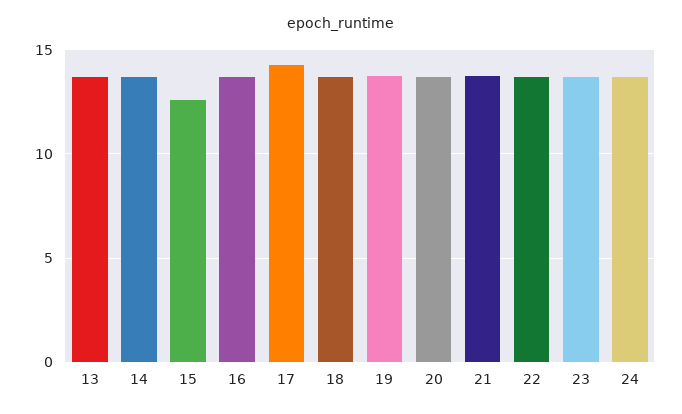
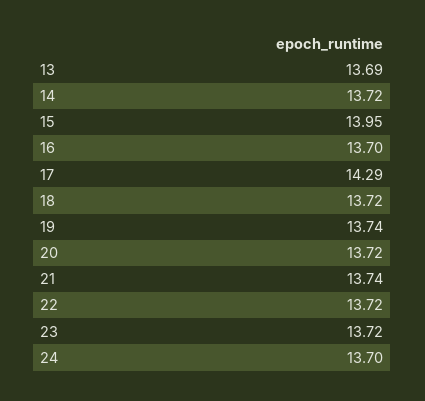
  {
    "13": 13.69,
    "14": 13.72,
-   "15": 12.5,
+   "15": 13.95,
    "16": 13.7,
    "17": 14.29,
    "18": 13.72,
    "19": 13.74,
    "20": 13.72,
    "21": 13.74,
    "22": 13.72,
    "23": 13.72,
    "24": 13.7
  }

